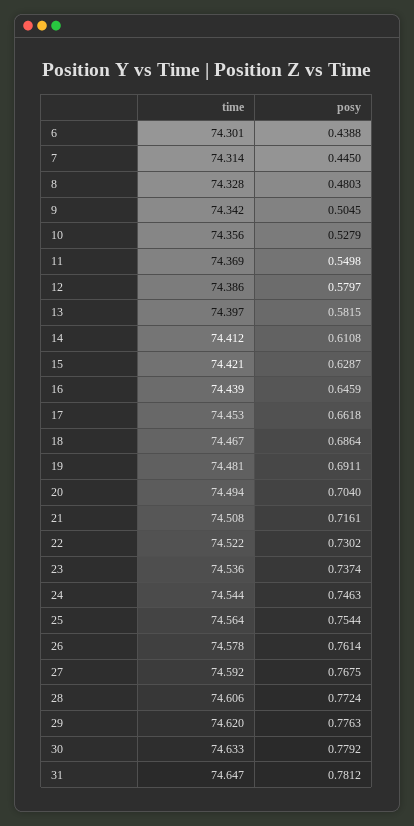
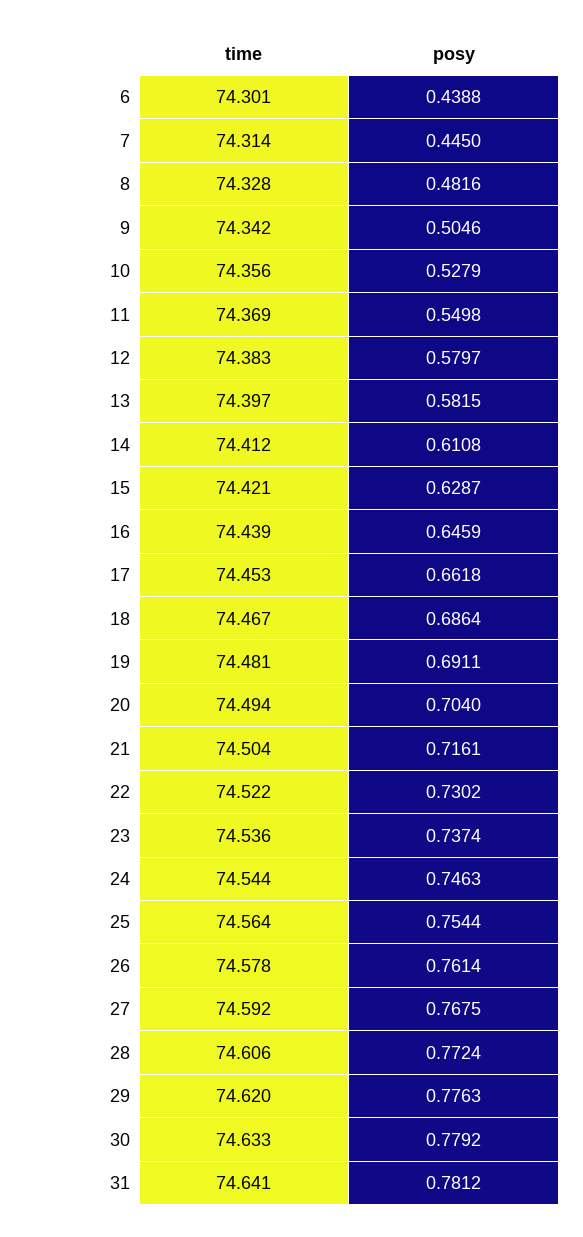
  {
    "time": {
      "6": 74.301,
      "7": 74.314,
      "8": 74.328,
      "9": 74.342,
      "10": 74.356,
      "11": 74.369,
-     "12": 74.386,
+     "12": 74.383,
      "13": 74.397,
      "14": 74.412,
      "15": 74.421,
      "16": 74.439,
      "17": 74.453,
      "18": 74.467,
      "19": 74.481,
      "20": 74.494,
-     "21": 74.508,
+     "21": 74.504,
      "22": 74.522,
      "23": 74.536,
      "24": 74.544,
      "25": 74.564,
      "26": 74.578,
      "27": 74.592,
      "28": 74.606,
      "29": 74.62,
      "30": 74.633,
-     "31": 74.647
+     "31": 74.641
    },
    "posy": {
      "6": 0.4388,
      "7": 0.445,
-     "8": 0.4803,
+     "8": 0.4816,
-     "9": 0.5045,
+     "9": 0.5046,
      "10": 0.5279,
      "11": 0.5498,
      "12": 0.5797,
      "13": 0.5815,
      "14": 0.6108,
      "15": 0.6287,
      "16": 0.6459,
      "17": 0.6618,
      "18": 0.6864,
      "19": 0.6911,
      "20": 0.704,
      "21": 0.7161,
      "22": 0.7302,
      "23": 0.7374,
      "24": 0.7463,
      "25": 0.7544,
      "26": 0.7614,
      "27": 0.7675,
      "28": 0.7724,
      "29": 0.7763,
      "30": 0.7792,
      "31": 0.7812
    }
  }

